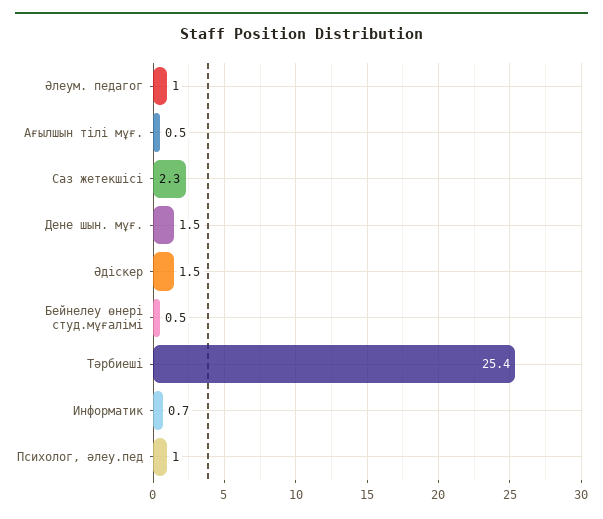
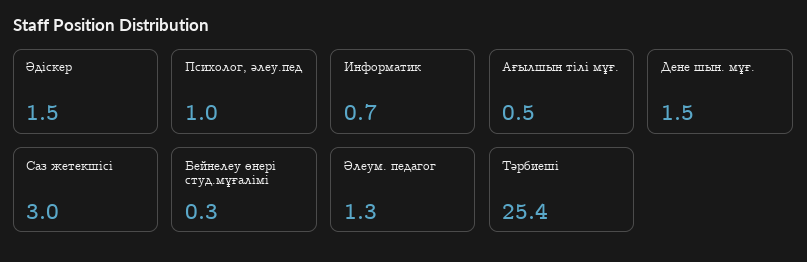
  {
-   "Әлеум. педагог": 1,
+   "Әлеум. педагог": 1.3,
    "Ағылшын тілі мұғ.": 0.5,
-   "Саз жетекшісі": 2.3,
+   "Саз жетекшісі": 3,
    "Дене шын. мұғ.": 1.5,
    "Әдіскер": 1.5,
-   "Бейнелеу өнері студ.мұғалімі": 0.5,
+   "Бейнелеу өнері студ.мұғалімі": 0.3,
    "Тәрбиеші": 25.4,
    "Информатик": 0.7,
    "Психолог, әлеу.пед": 1
  }

